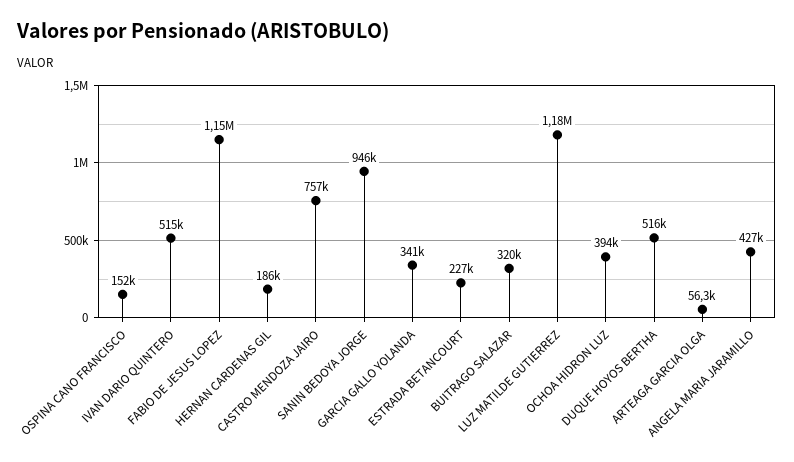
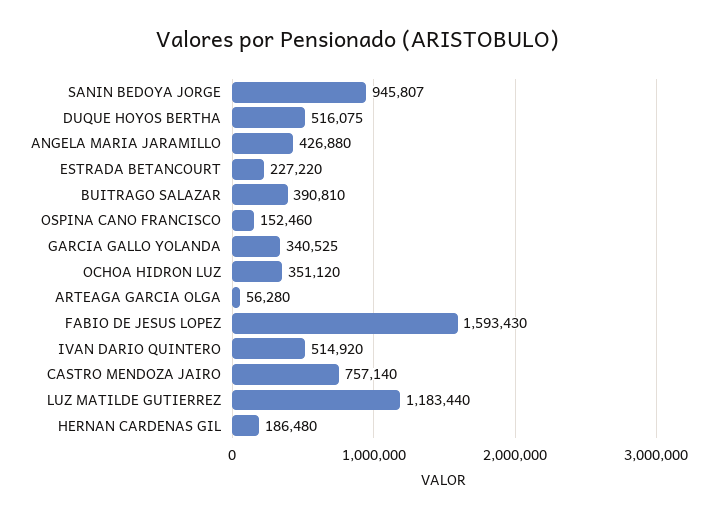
  {
    "OSPINA CANO FRANCISCO": 152460,
    "IVAN DARIO QUINTERO": 514920,
-   "FABIO DE JESUS LOPEZ": 1150000,
+   "FABIO DE JESUS LOPEZ": 1593430,
    "HERNAN CARDENAS GIL": 186480,
    "CASTRO MENDOZA JAIRO": 757140,
    "SANIN BEDOYA JORGE": 945807,
    "GARCIA GALLO YOLANDA": 340525,
    "ESTRADA BETANCOURT": 227220,
-   "BUITRAGO SALAZAR": 320000,
+   "BUITRAGO SALAZAR": 390810,
    "LUZ MATILDE GUTIERREZ": 1183440,
-   "OCHOA HIDRON LUZ": 394000,
+   "OCHOA HIDRON LUZ": 351120,
    "DUQUE HOYOS BERTHA": 516075,
    "ARTEAGA GARCIA OLGA": 56280,
    "ANGELA MARIA JARAMILLO": 426880
  }

